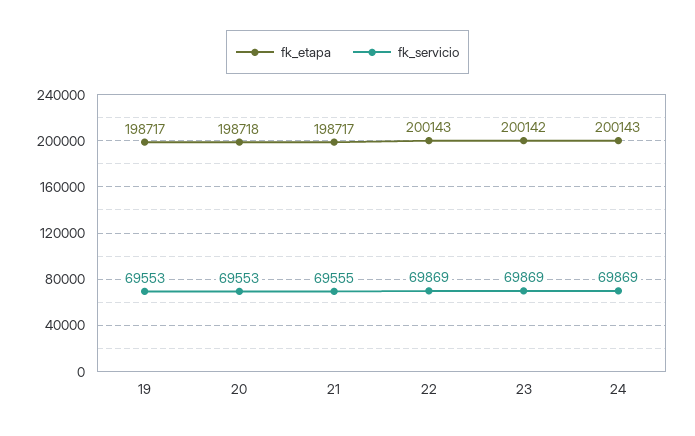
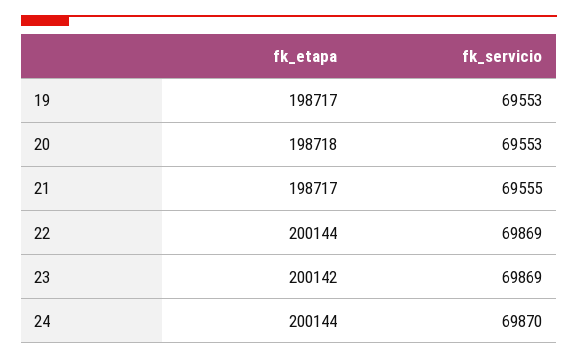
  {
    "fk_etapa": {
      "19": 198717,
      "20": 198718,
      "21": 198717,
-     "22": 200143,
+     "22": 200144,
      "23": 200142,
-     "24": 200143
+     "24": 200144
    },
    "fk_servicio": {
      "19": 69553,
      "20": 69553,
      "21": 69555,
      "22": 69869,
      "23": 69869,
-     "24": 69869
+     "24": 69870
    }
  }

